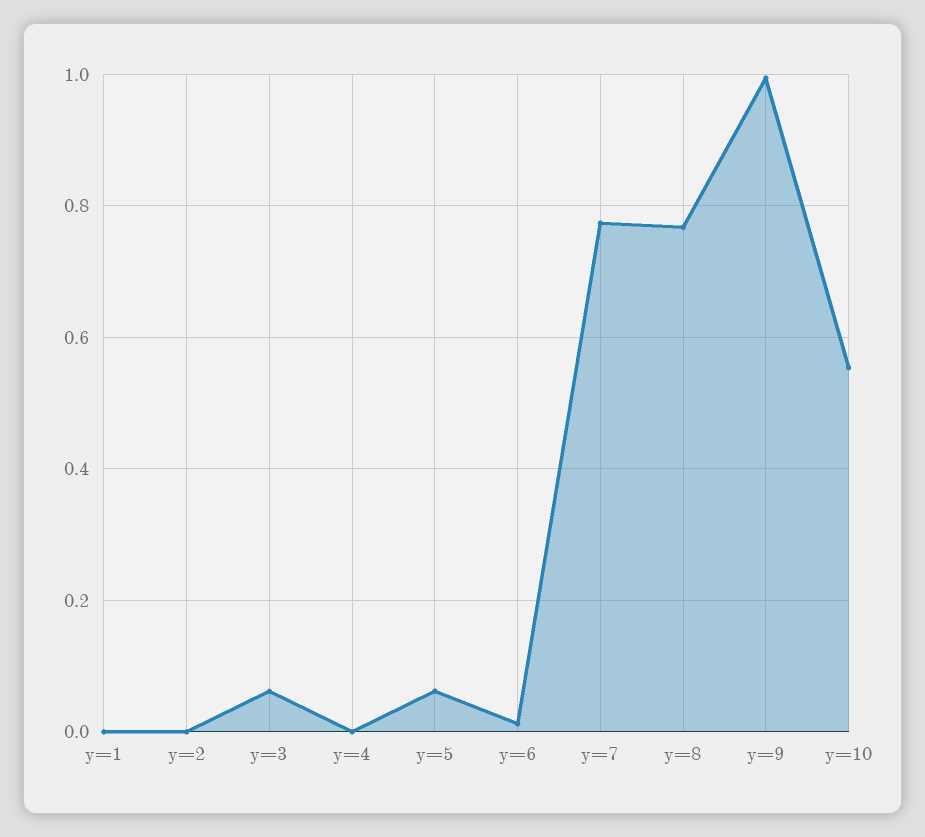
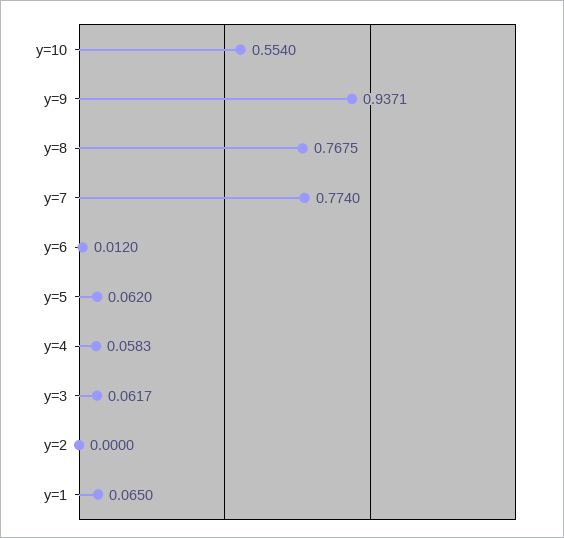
  {
-   "y=1": 0,
+   "y=1": 0.065,
    "y=2": 0,
    "y=3": 0.0617,
-   "y=4": 0,
+   "y=4": 0.0583,
    "y=5": 0.062,
    "y=6": 0.012,
    "y=7": 0.774,
    "y=8": 0.7675,
-   "y=9": 1,
+   "y=9": 0.9371,
    "y=10": 0.554
  }

